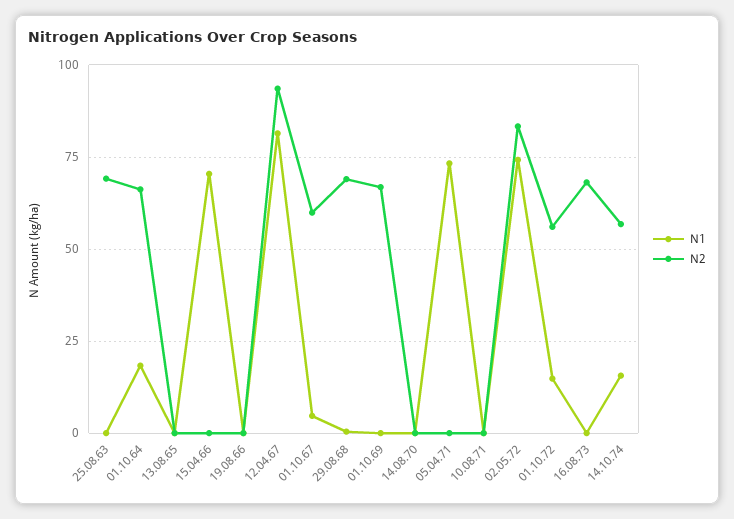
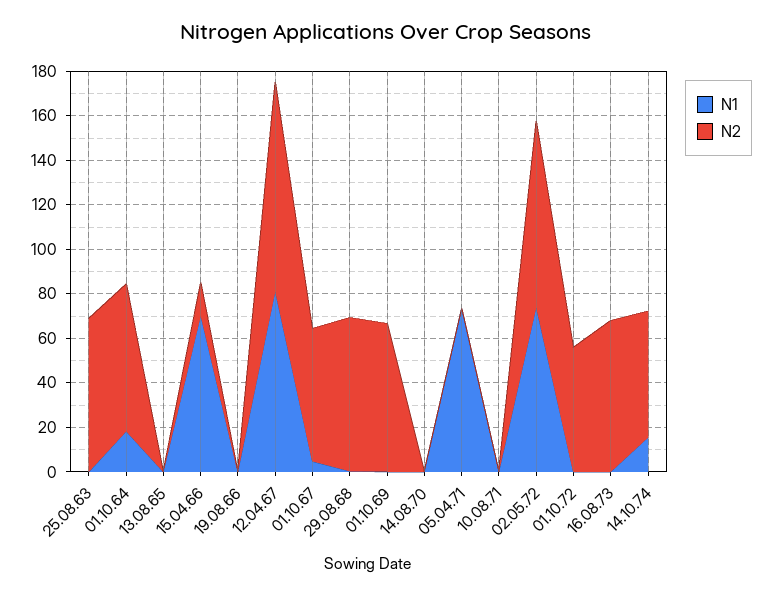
  {
    "N1": {
      "25.08.63": 0,
      "01.10.64": 17.5,
      "13.08.65": 0,
      "15.04.66": 70,
      "19.08.66": 0,
      "12.04.67": 82.5,
      "01.10.67": 5,
      "29.08.68": 0,
      "01.10.69": 0,
      "14.08.70": 0,
      "05.04.71": 72.5,
      "10.08.71": 0,
      "02.05.72": 75,
-     "01.10.72": 15,
+     "01.10.72": 0,
      "16.08.73": 0,
      "14.10.74": 15
    },
    "N2": {
      "25.08.63": 70,
      "01.10.64": 65,
      "13.08.65": 0,
-     "15.04.66": 0,
+     "15.04.66": 15,
      "19.08.66": 0,
      "12.04.67": 92.5,
      "01.10.67": 60,
      "29.08.68": 70,
      "01.10.69": 67.5,
      "14.08.70": 0,
      "05.04.71": 0,
      "10.08.71": 0,
      "02.05.72": 82.5,
      "01.10.72": 55,
      "16.08.73": 67.5,
      "14.10.74": 57.5
    }
  }

